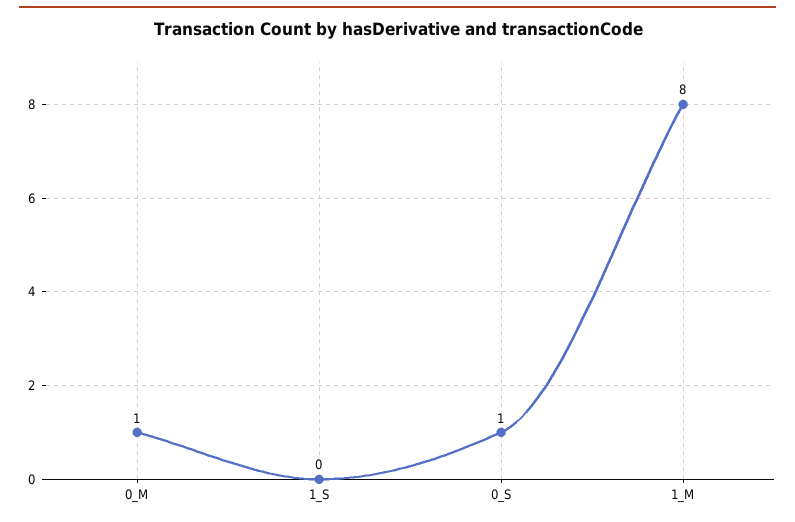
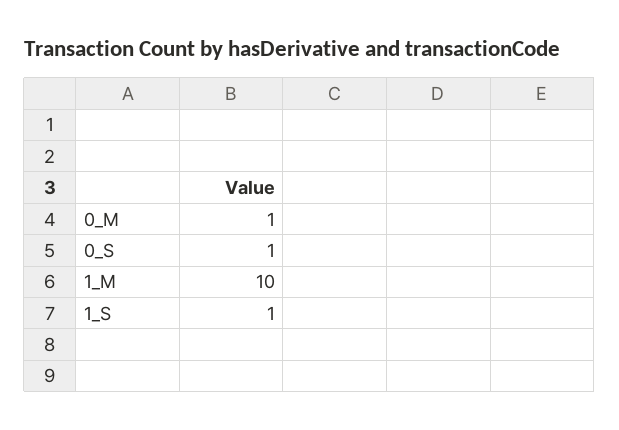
  {
    "0_M": 1,
-   "1_S": 0,
+   "1_S": 1,
    "0_S": 1,
-   "1_M": 8
+   "1_M": 10
  }

